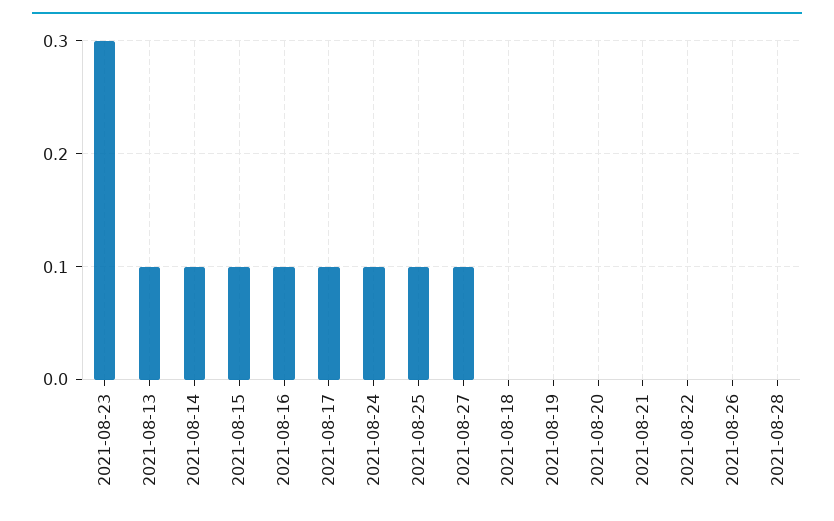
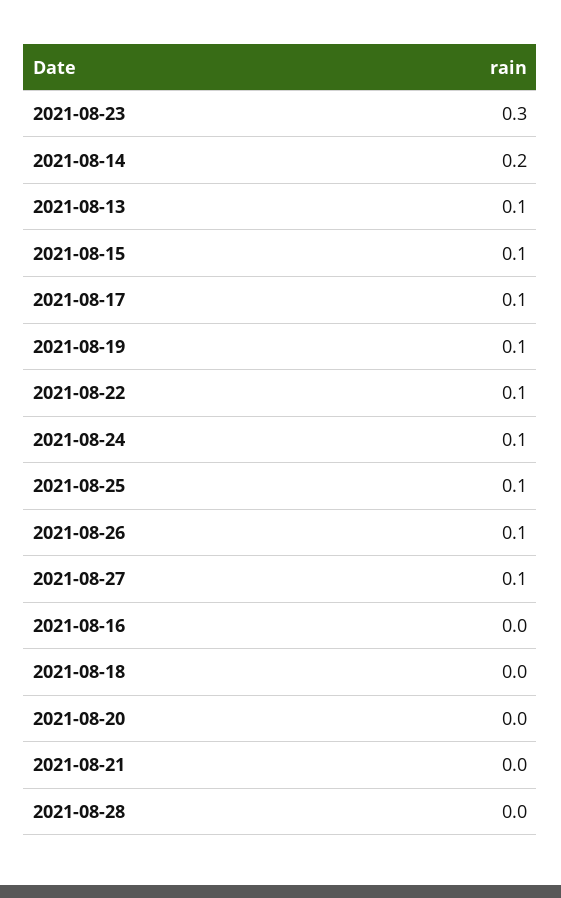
  {
    "2021-08-23": 0.3,
    "2021-08-13": 0.1,
-   "2021-08-14": 0.1,
+   "2021-08-14": 0.2,
    "2021-08-15": 0.1,
-   "2021-08-16": 0.1,
+   "2021-08-16": 0,
    "2021-08-17": 0.1,
    "2021-08-24": 0.1,
    "2021-08-25": 0.1,
    "2021-08-27": 0.1,
    "2021-08-18": 0,
-   "2021-08-19": 0,
+   "2021-08-19": 0.1,
    "2021-08-20": 0,
    "2021-08-21": 0,
-   "2021-08-22": 0,
+   "2021-08-22": 0.1,
-   "2021-08-26": 0,
+   "2021-08-26": 0.1,
    "2021-08-28": 0
  }

